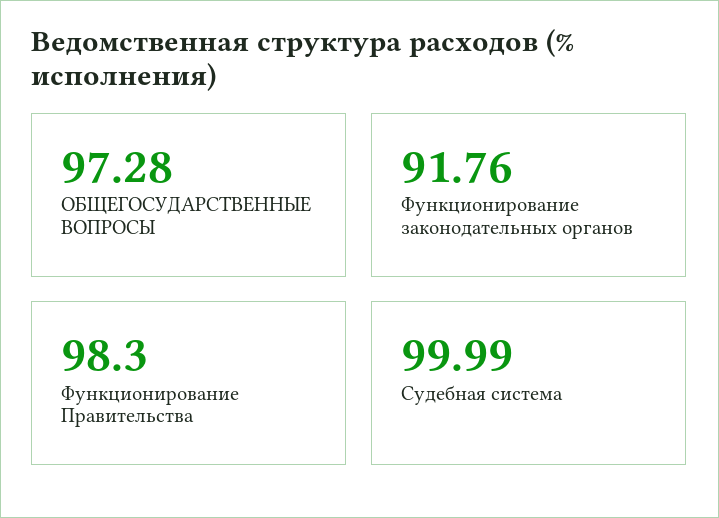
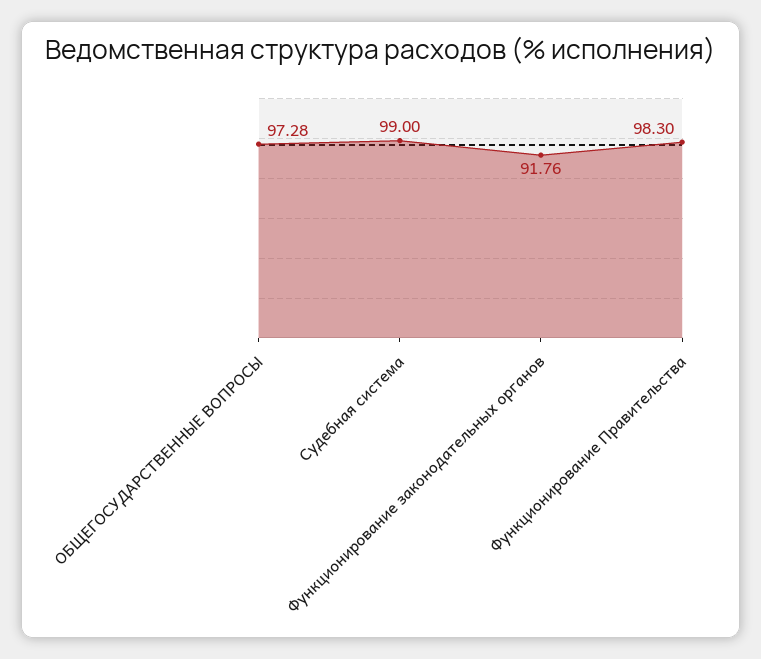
  {
    "ОБЩЕГОСУДАРСТВЕННЫЕ ВОПРОСЫ": 97.28,
    "Функционирование законодательных органов": 91.76,
    "Функционирование Правительства": 98.3,
-   "Судебная система": 99.99
+   "Судебная система": 99
  }

